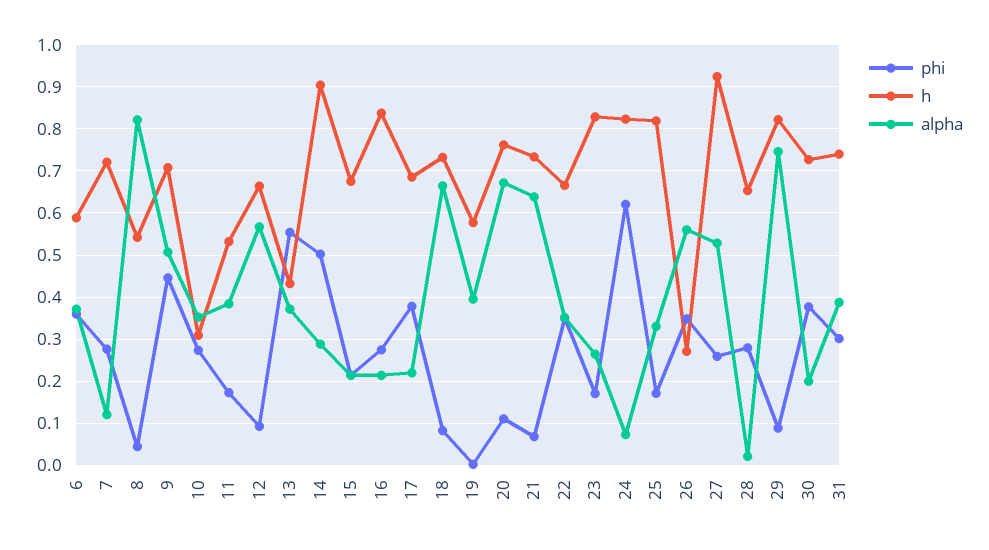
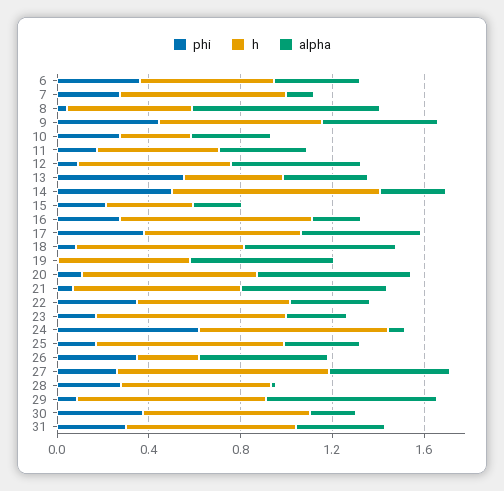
  {
    "phi": {
      "6": 0.36,
      "7": 0.28,
      "8": 0.04,
      "9": 0.44,
      "10": 0.28,
      "11": 0.18,
      "12": 0.1,
      "13": 0.56,
      "14": 0.5,
      "15": 0.22,
      "16": 0.28,
      "17": 0.38,
      "18": 0.08,
      "19": 0,
      "20": 0.12,
      "21": 0.06,
      "22": 0.36,
      "23": 0.18,
      "24": 0.62,
      "25": 0.18,
      "26": 0.34,
      "27": 0.26,
      "28": 0.28,
      "29": 0.08,
      "30": 0.38,
      "31": 0.3
    },
    "h": {
      "6": 0.58,
      "7": 0.72,
      "8": 0.54,
      "9": 0.7,
      "10": 0.3,
      "11": 0.54,
      "12": 0.66,
      "13": 0.44,
      "14": 0.9,
-     "15": 0.68,
+     "15": 0.4,
      "16": 0.84,
      "17": 0.68,
      "18": 0.74,
      "19": 0.58,
      "20": 0.76,
      "21": 0.74,
      "22": 0.66,
      "23": 0.82,
      "24": 0.82,
      "25": 0.82,
      "26": 0.28,
      "27": 0.92,
      "28": 0.66,
      "29": 0.82,
      "30": 0.72,
      "31": 0.74
    },
    "alpha": {
      "6": 0.38,
      "7": 0.12,
      "8": 0.82,
      "9": 0.5,
      "10": 0.36,
      "11": 0.38,
      "12": 0.56,
      "13": 0.38,
      "14": 0.28,
      "15": 0.22,
      "16": 0.22,
-     "17": 0.22,
+     "17": 0.5,
      "18": 0.66,
-     "19": 0.4,
+     "19": 0.6,
      "20": 0.68,
      "21": 0.64,
      "22": 0.36,
      "23": 0.26,
      "24": 0.08,
      "25": 0.34,
      "26": 0.56,
      "27": 0.52,
      "28": 0.02,
      "29": 0.74,
      "30": 0.2,
      "31": 0.38
    }
  }

